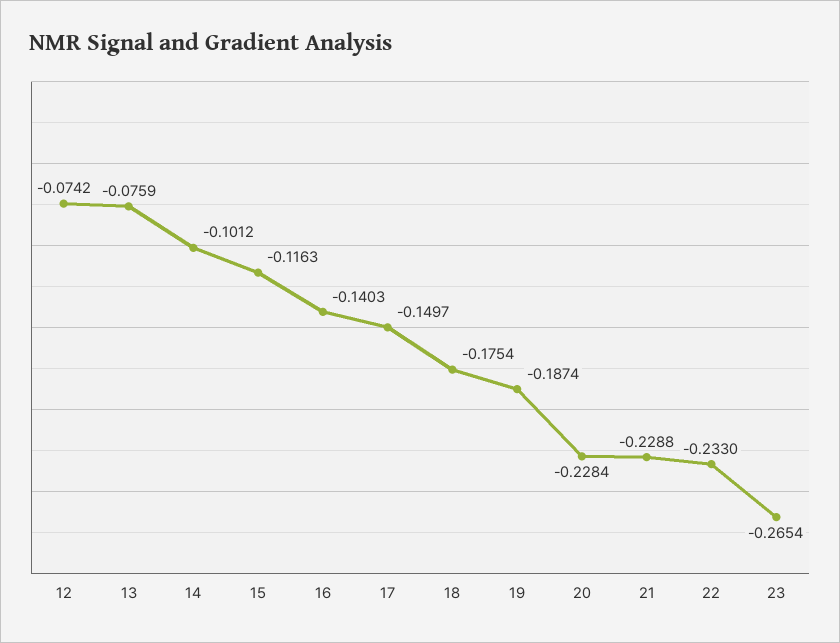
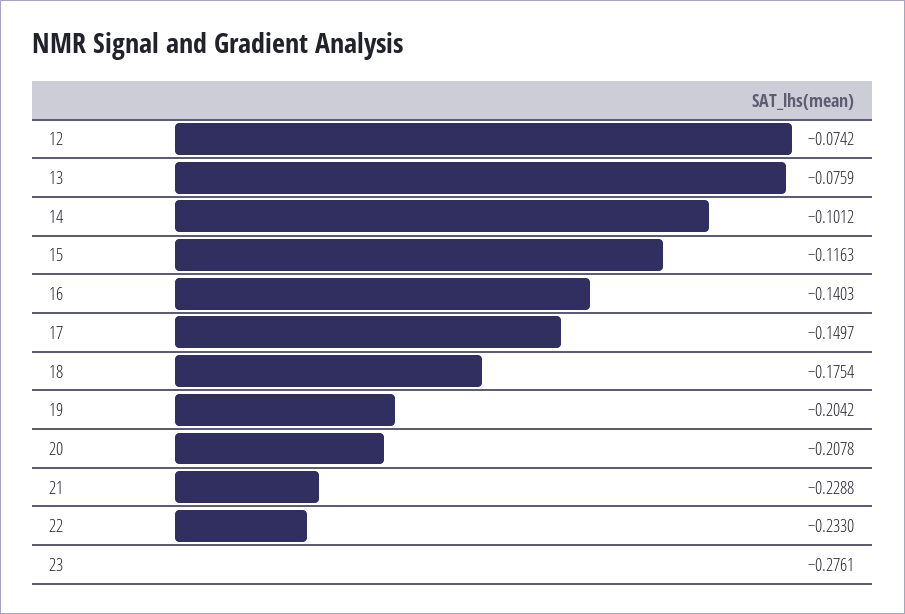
  {
    "12": -0.0742,
    "13": -0.0759,
    "14": -0.1012,
    "15": -0.1163,
    "16": -0.1403,
    "17": -0.1497,
    "18": -0.1754,
-   "19": -0.1874,
+   "19": -0.2042,
-   "20": -0.2284,
+   "20": -0.2078,
    "21": -0.2288,
    "22": -0.233,
-   "23": -0.2654
+   "23": -0.2761
  }

